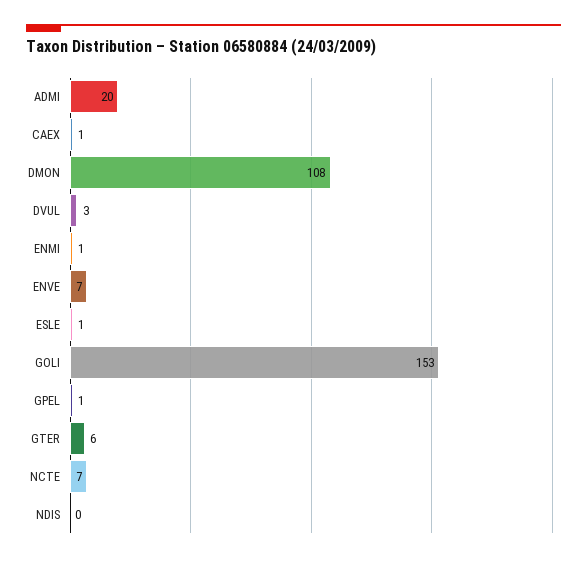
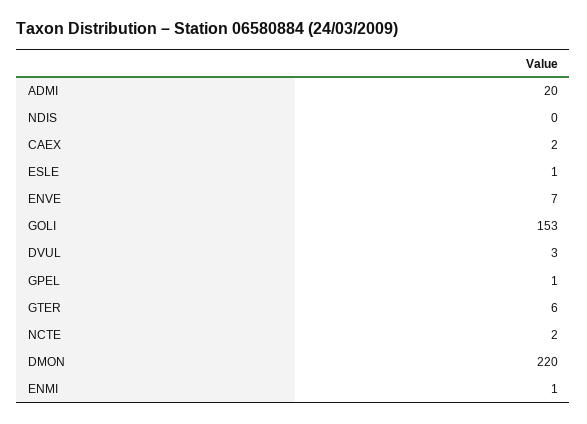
  {
    "ADMI": 20,
-   "CAEX": 1,
+   "CAEX": 2,
-   "DMON": 108,
+   "DMON": 220,
    "DVUL": 3,
    "ENMI": 1,
    "ENVE": 7,
    "ESLE": 1,
    "GOLI": 153,
    "GPEL": 1,
    "GTER": 6,
-   "NCTE": 7,
+   "NCTE": 2,
    "NDIS": 0
  }

